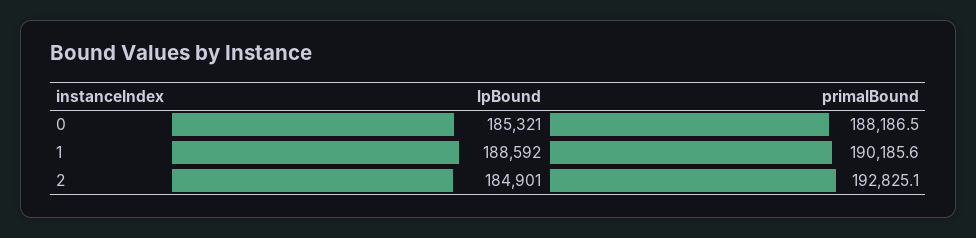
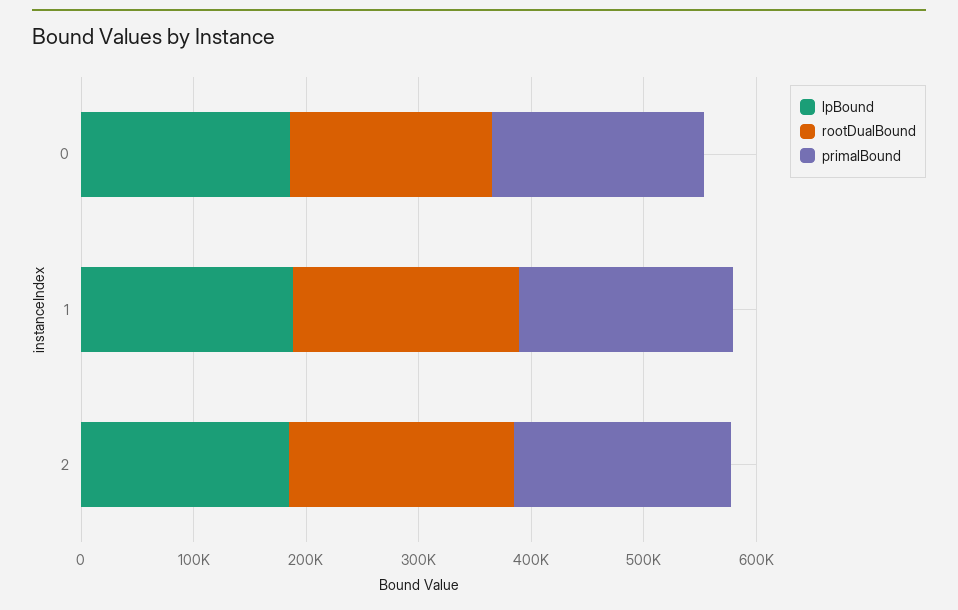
  {
    "lpBound": {
      "0": 185321,
      "1": 188592,
      "2": 184901
    },
    "primalBound": {
      "0": 188186.5,
      "1": 190185.6,
      "2": 192825.1
-   }
+   },
+   "rootDualBound": {
+     "0": 180000,
+     "1": 200000,
+     "2": 200000
+   }
  }

